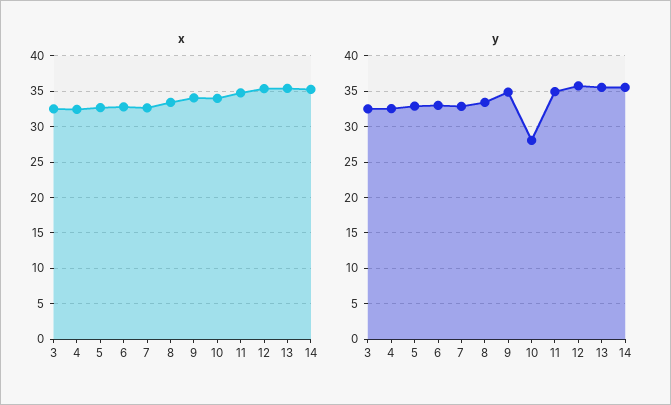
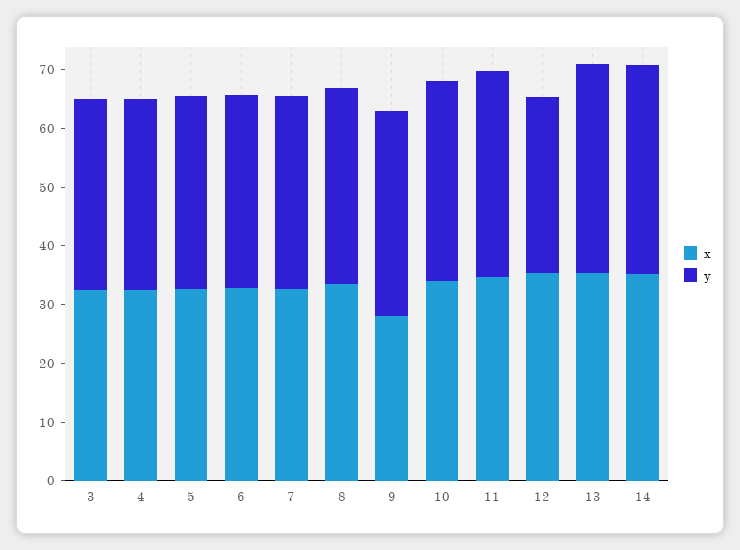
  {
    "x": {
      "3": 33,
      "4": 32,
      "5": 33,
      "6": 33,
      "7": 33,
      "8": 33,
-     "9": 34,
+     "9": 28,
      "10": 34,
      "11": 35,
      "12": 35,
      "13": 35,
      "14": 35
    },
    "y": {
      "3": 33,
      "4": 33,
      "5": 33,
      "6": 33,
      "7": 33,
      "8": 33,
      "9": 35,
-     "10": 28,
+     "10": 34,
      "11": 35,
-     "12": 36,
+     "12": 30,
      "13": 36,
      "14": 36
    }
  }

